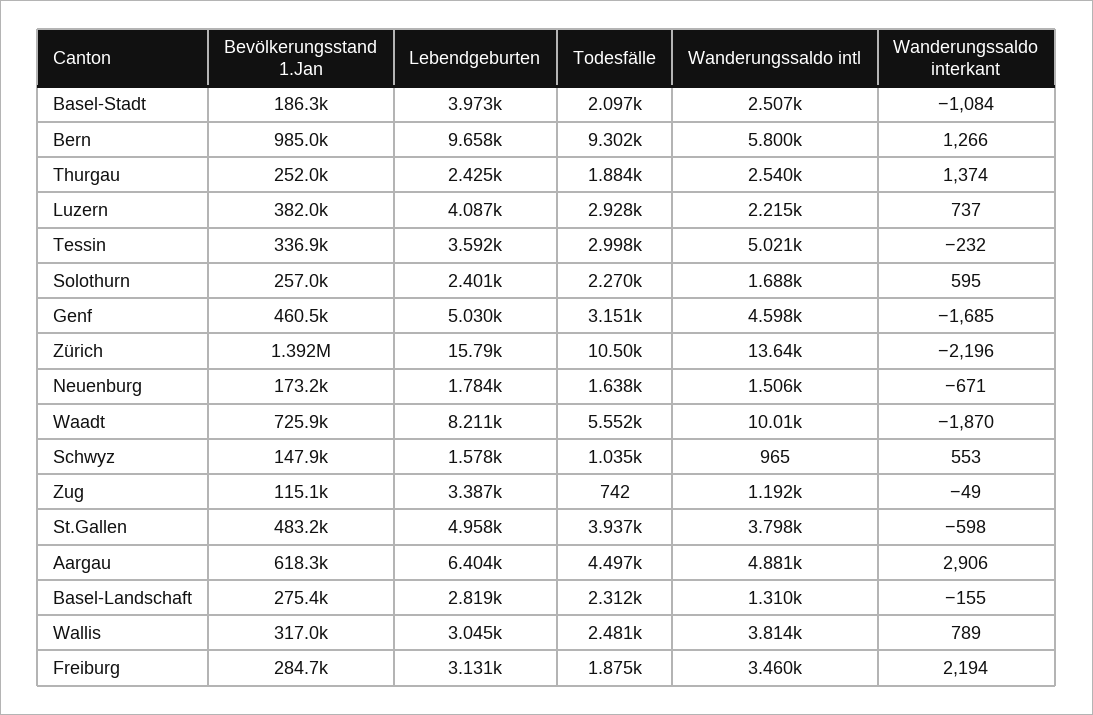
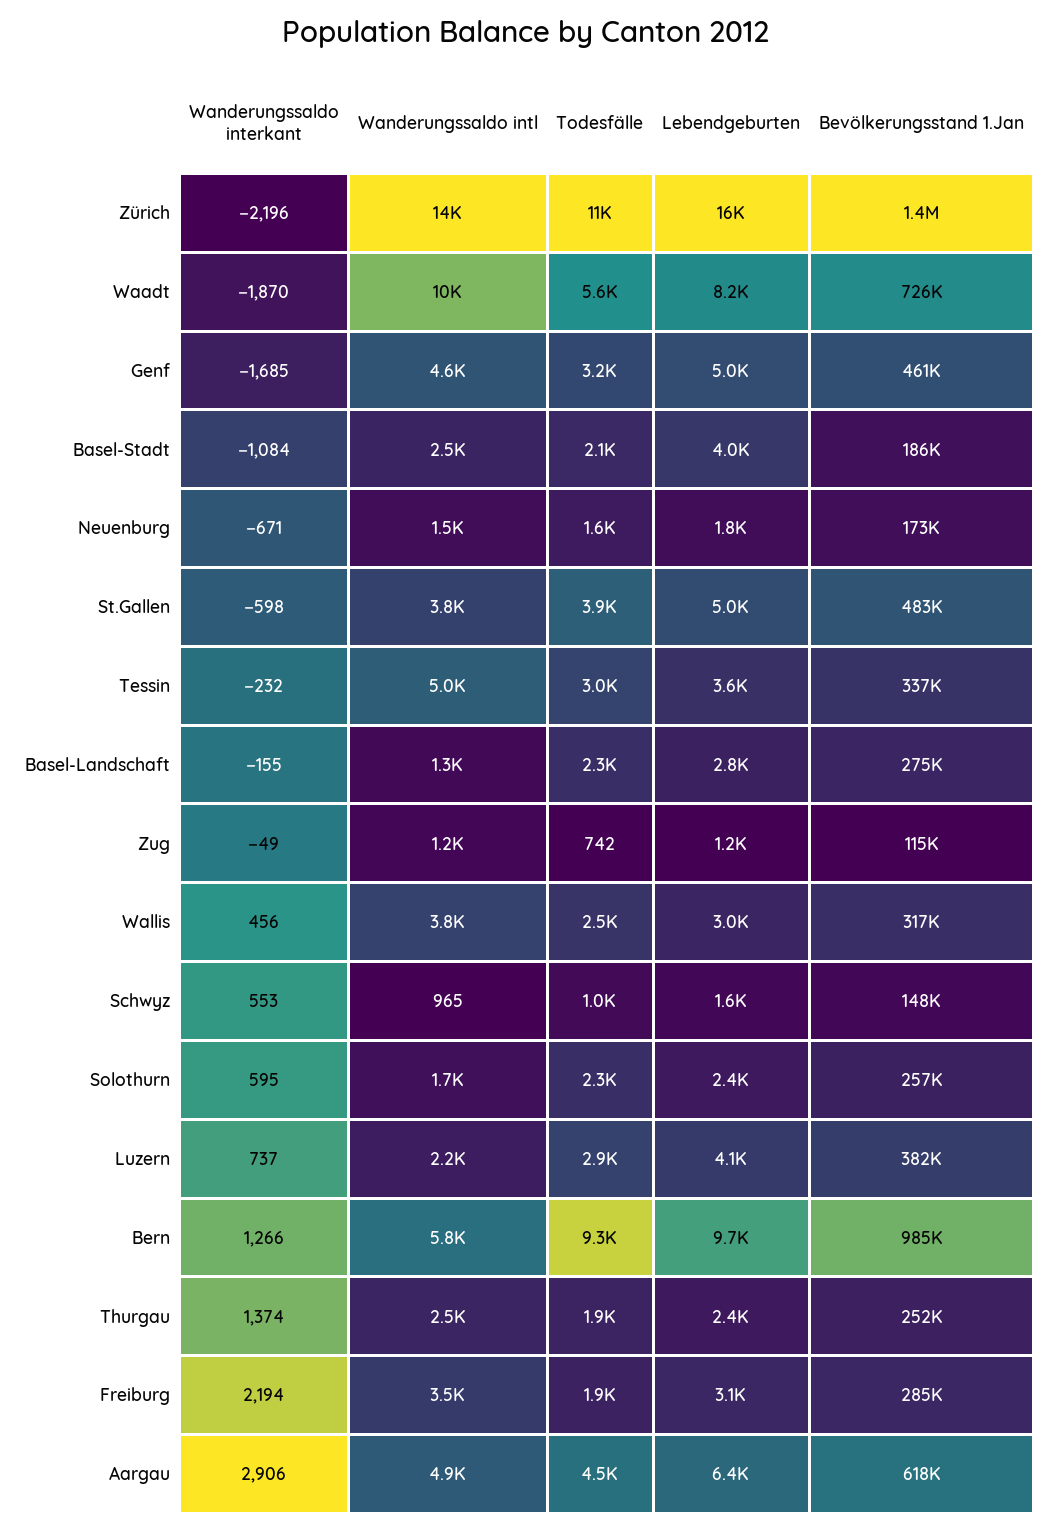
  {
    "Bevölkerungsstand 1.Jan": {
      "Basel-Stadt": 186300,
      "Bern": 985000,
      "Thurgau": 252000,
      "Luzern": 382000,
      "Tessin": 336900,
      "Solothurn": 257000,
      "Genf": 460500,
      "Zürich": 1392000,
      "Neuenburg": 173200,
      "Waadt": 725900,
      "Schwyz": 147900,
      "Zug": 115100,
      "St.Gallen": 483200,
      "Aargau": 618300,
      "Basel-Landschaft": 275400,
      "Wallis": 317000,
      "Freiburg": 284700
    },
    "Lebendgeburten": {
      "Basel-Stadt": 3973,
      "Bern": 9658,
      "Thurgau": 2425,
      "Luzern": 4087,
      "Tessin": 3592,
      "Solothurn": 2401,
      "Genf": 5030,
      "Zürich": 15790,
      "Neuenburg": 1784,
      "Waadt": 8211,
      "Schwyz": 1578,
-     "Zug": 3387,
+     "Zug": 1200,
      "St.Gallen": 4958,
      "Aargau": 6404,
      "Basel-Landschaft": 2819,
      "Wallis": 3045,
      "Freiburg": 3131
    },
    "Todesfälle": {
      "Basel-Stadt": 2097,
      "Bern": 9302,
      "Thurgau": 1884,
      "Luzern": 2928,
      "Tessin": 2998,
      "Solothurn": 2270,
      "Genf": 3151,
      "Zürich": 10500,
      "Neuenburg": 1638,
      "Waadt": 5552,
      "Schwyz": 1035,
      "Zug": 742,
      "St.Gallen": 3937,
      "Aargau": 4497,
      "Basel-Landschaft": 2312,
      "Wallis": 2481,
      "Freiburg": 1875
    },
    "Wanderungssaldo intl": {
      "Basel-Stadt": 2507,
      "Bern": 5800,
      "Thurgau": 2540,
      "Luzern": 2215,
      "Tessin": 5021,
      "Solothurn": 1688,
      "Genf": 4598,
      "Zürich": 13640,
      "Neuenburg": 1506,
      "Waadt": 10010,
      "Schwyz": 965,
      "Zug": 1192,
      "St.Gallen": 3798,
      "Aargau": 4881,
      "Basel-Landschaft": 1310,
      "Wallis": 3814,
      "Freiburg": 3460
    },
    "Wanderungssaldo interkant": {
      "Basel-Stadt": -1084,
      "Bern": 1266,
      "Thurgau": 1374,
      "Luzern": 737,
      "Tessin": -232,
      "Solothurn": 595,
      "Genf": -1685,
      "Zürich": -2196,
      "Neuenburg": -671,
      "Waadt": -1870,
      "Schwyz": 553,
      "Zug": -49,
      "St.Gallen": -598,
      "Aargau": 2906,
      "Basel-Landschaft": -155,
-     "Wallis": 789,
+     "Wallis": 456,
      "Freiburg": 2194
    }
  }

